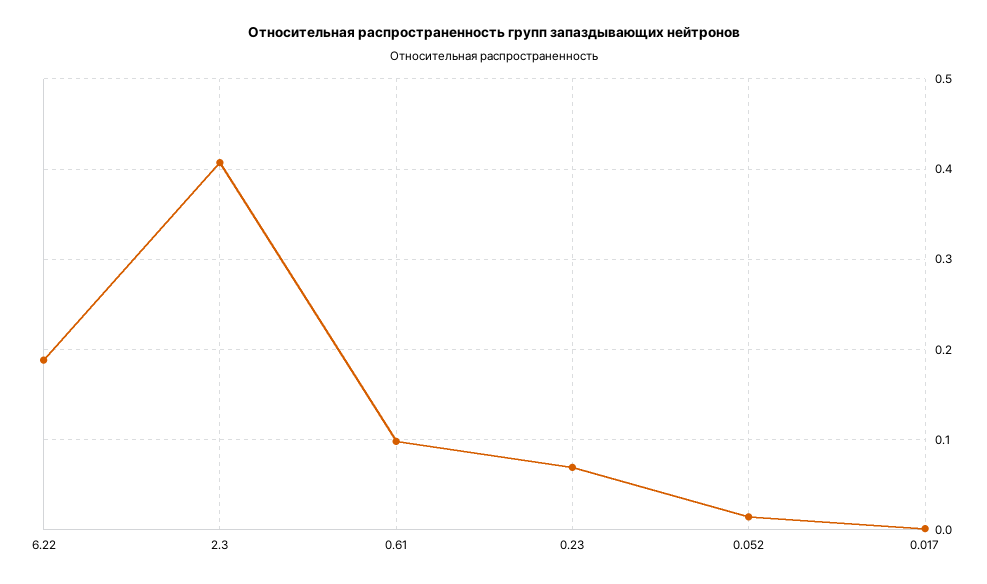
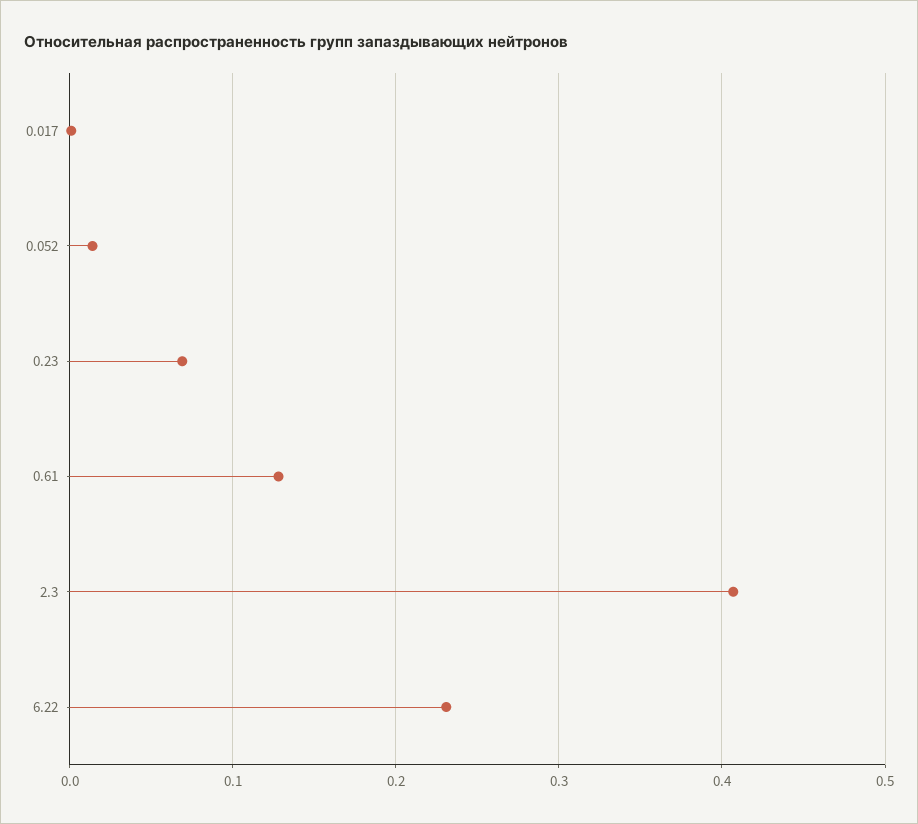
  {
-   "6.22": 0.19,
+   "6.22": 0.23,
    "2.3": 0.41,
-   "0.61": 0.1,
+   "0.61": 0.13,
    "0.23": 0.07,
    "0.052": 0.01,
    "0.017": 0
  }

